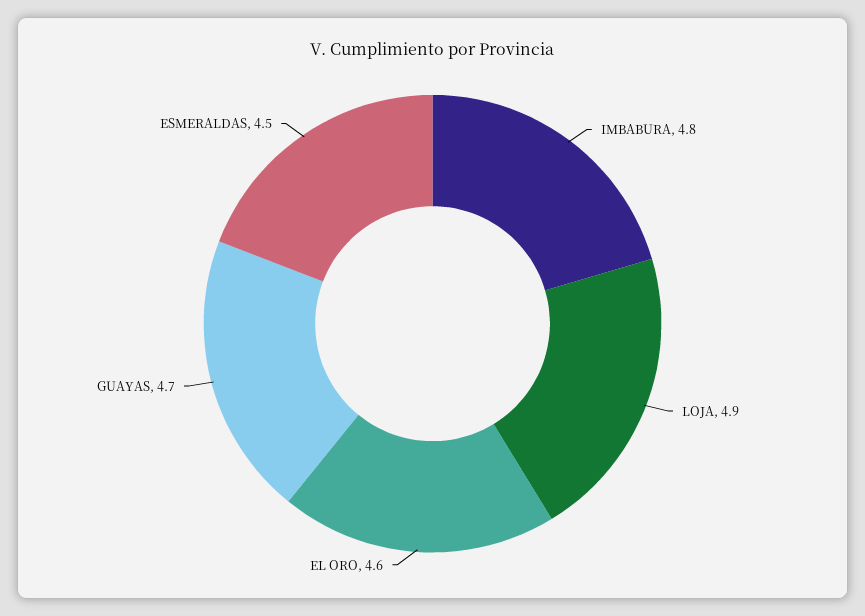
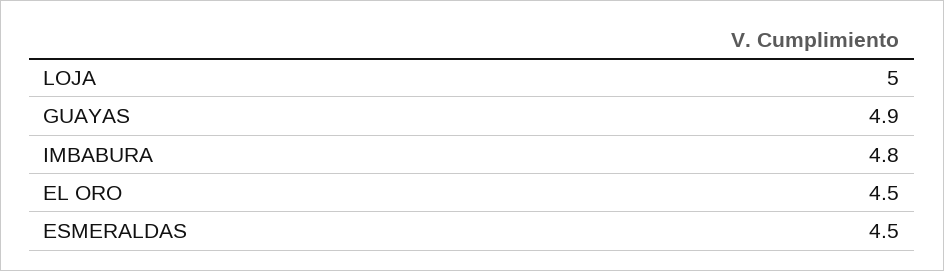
  {
    "IMBABURA": 4.8,
-   "LOJA": 4.9,
+   "LOJA": 5,
-   "EL ORO": 4.6,
+   "EL ORO": 4.5,
-   "GUAYAS": 4.7,
+   "GUAYAS": 4.9,
    "ESMERALDAS": 4.5
  }

